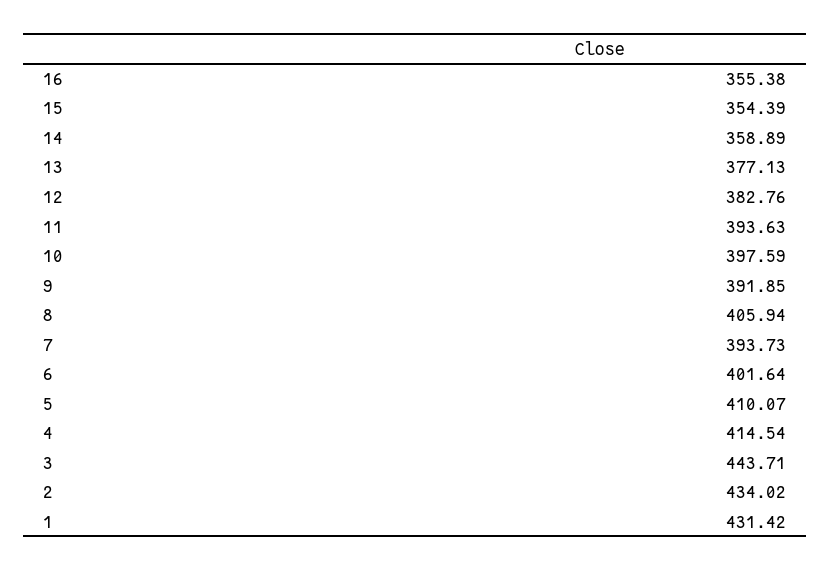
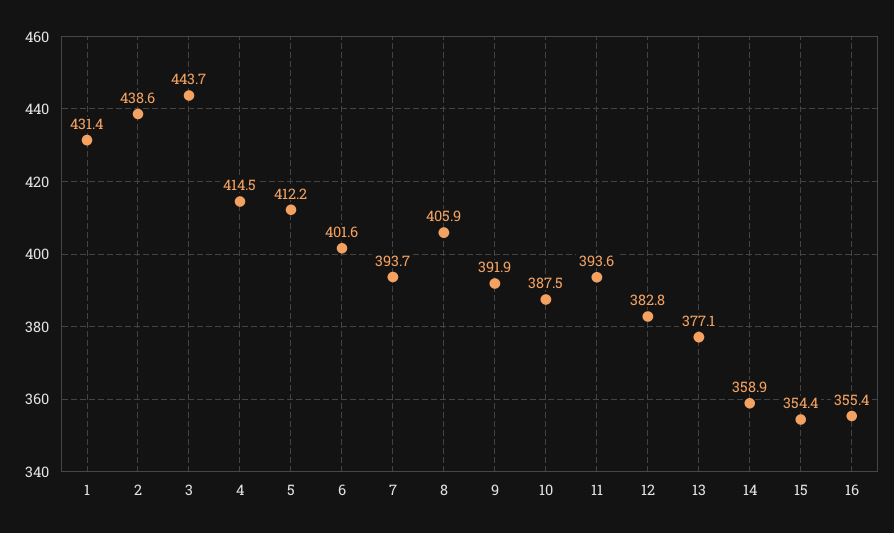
  {
    "16": 355.38,
    "15": 354.39,
    "14": 358.89,
    "13": 377.13,
    "12": 382.76,
    "11": 393.63,
-   "10": 397.59,
+   "10": 387.5,
    "9": 391.85,
    "8": 405.94,
    "7": 393.73,
    "6": 401.64,
-   "5": 410.07,
+   "5": 412.2,
    "4": 414.54,
    "3": 443.71,
-   "2": 434.02,
+   "2": 438.6,
    "1": 431.42
  }

